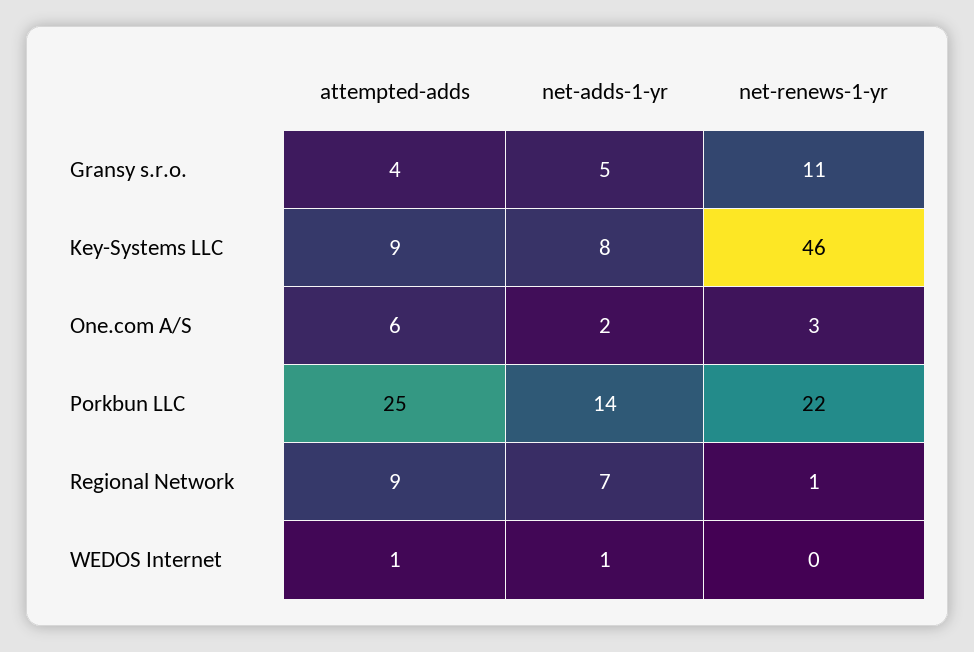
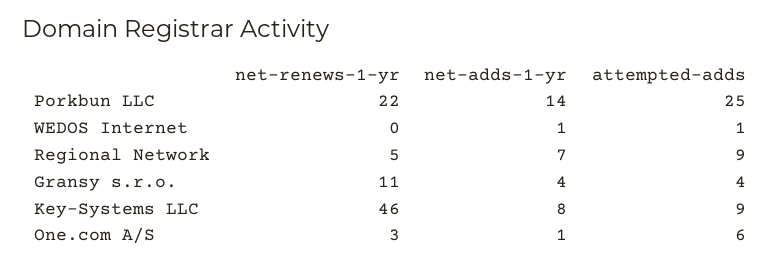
  {
    "attempted-adds": {
      "Gransy s.r.o.": 4,
      "Key-Systems LLC": 9,
      "One.com A/S": 6,
      "Porkbun LLC": 25,
      "Regional Network": 9,
      "WEDOS Internet": 1
    },
    "net-adds-1-yr": {
-     "Gransy s.r.o.": 5,
+     "Gransy s.r.o.": 4,
      "Key-Systems LLC": 8,
-     "One.com A/S": 2,
+     "One.com A/S": 1,
      "Porkbun LLC": 14,
      "Regional Network": 7,
      "WEDOS Internet": 1
    },
    "net-renews-1-yr": {
      "Gransy s.r.o.": 11,
      "Key-Systems LLC": 46,
      "One.com A/S": 3,
      "Porkbun LLC": 22,
-     "Regional Network": 1,
+     "Regional Network": 5,
      "WEDOS Internet": 0
    }
  }

